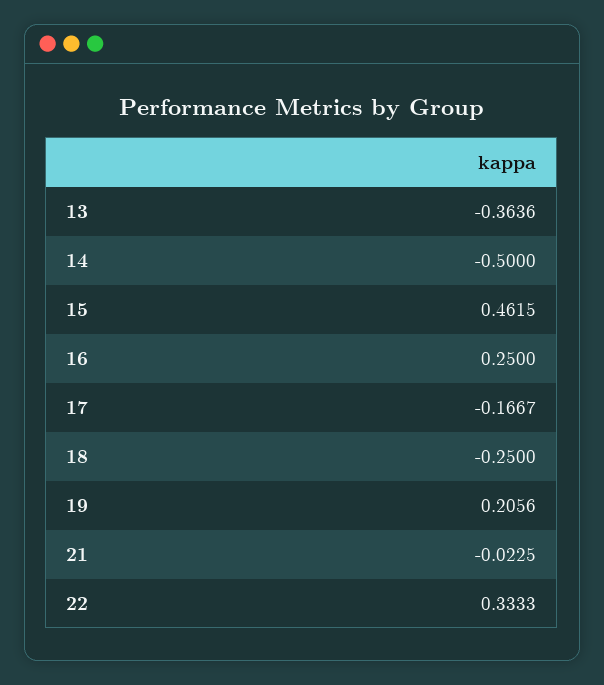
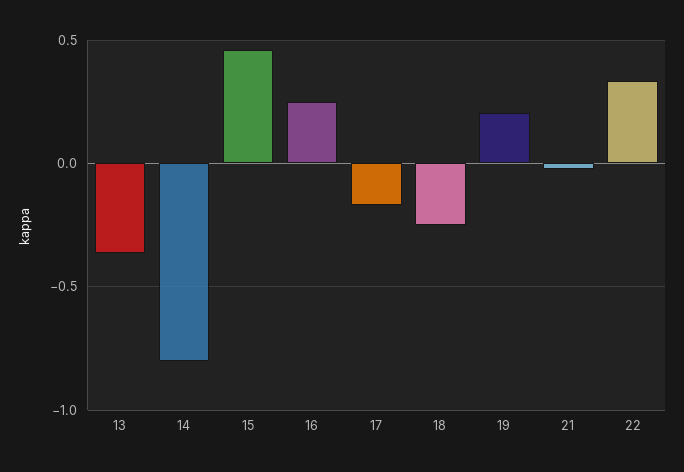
  {
    "13": -0.3636,
-   "14": -0.5,
+   "14": -0.8,
    "15": 0.4615,
    "16": 0.25,
    "17": -0.1667,
    "18": -0.25,
    "19": 0.2056,
    "21": -0.0225,
    "22": 0.3333
  }

